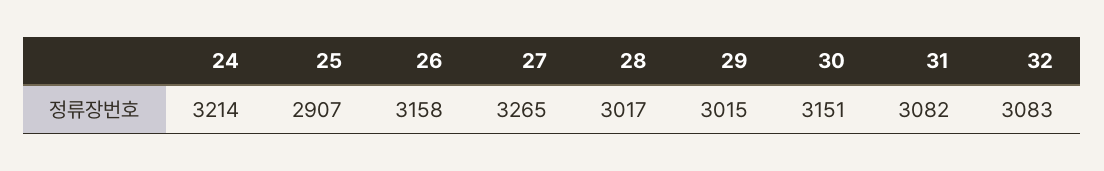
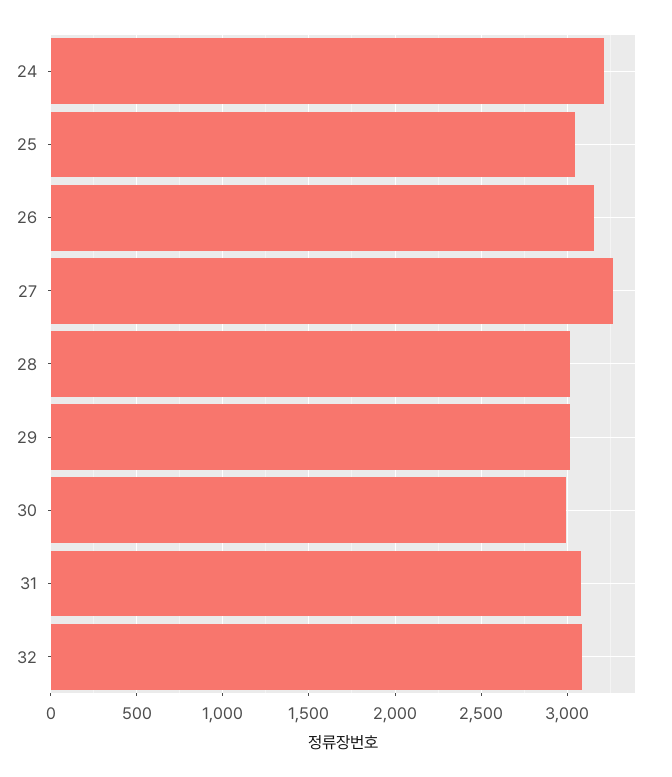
  {
    "24": 3214,
-   "25": 2907,
+   "25": 3050,
    "26": 3158,
    "27": 3265,
    "28": 3017,
    "29": 3015,
-   "30": 3151,
+   "30": 3000,
    "31": 3082,
    "32": 3083
  }

